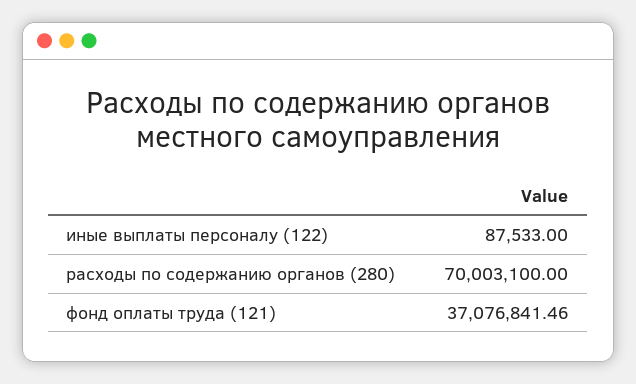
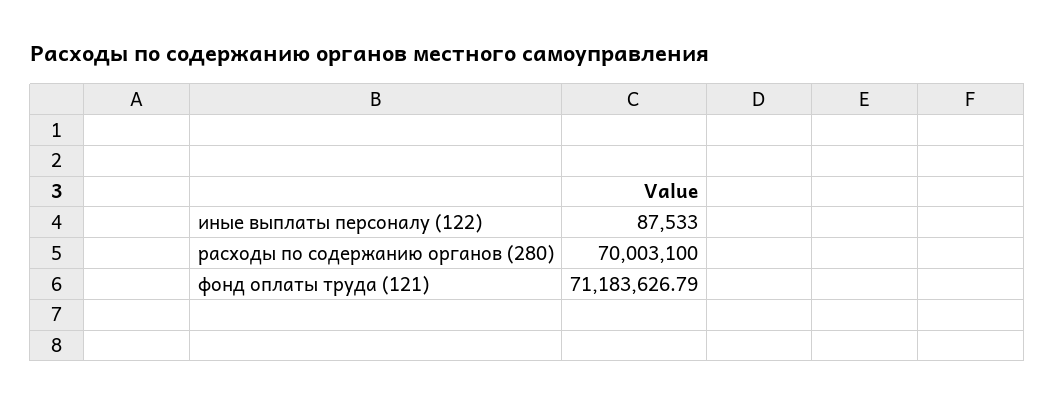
  {
    "иные выплаты персоналу (122)": 87533,
    "расходы по содержанию органов (280)": 70003100,
-   "фонд оплаты труда (121)": 37076841.46
+   "фонд оплаты труда (121)": 71183626.79
  }

